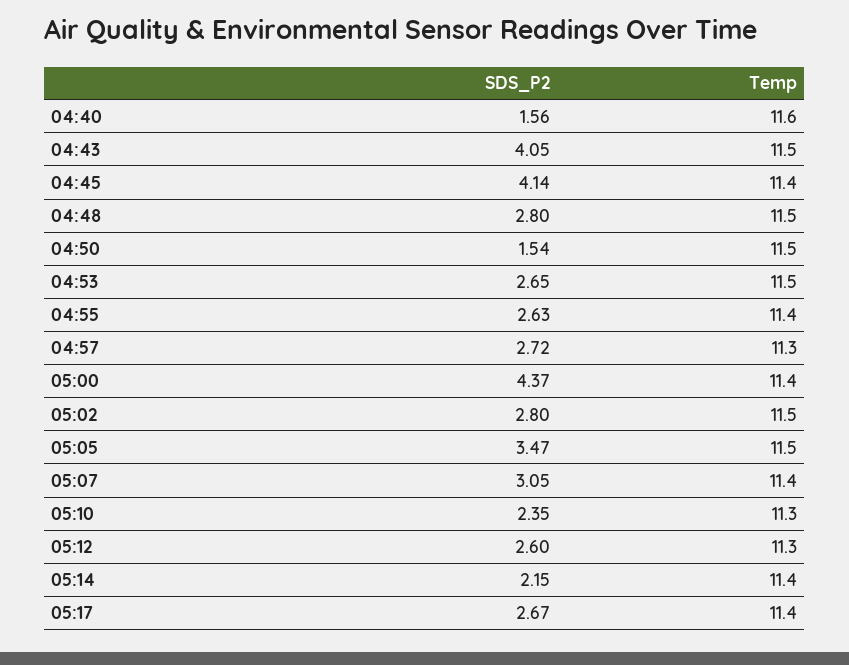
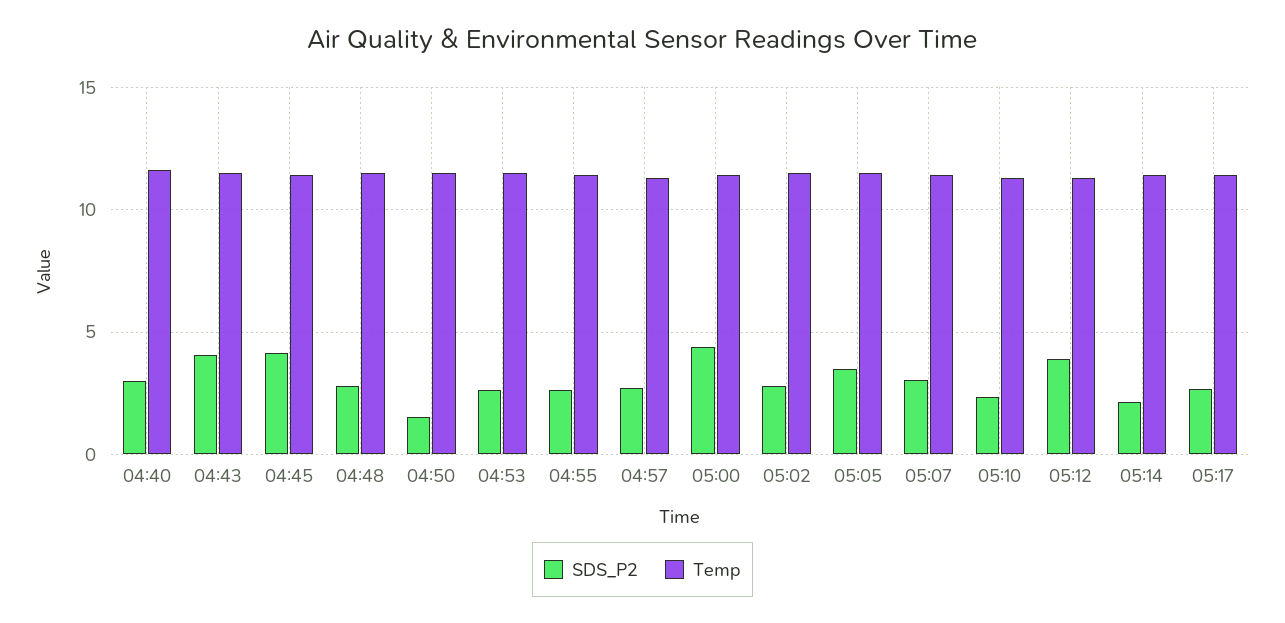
  {
    "SDS_P2": {
-     "04:40": 1.56,
+     "04:40": 3,
      "04:43": 4.05,
      "04:45": 4.14,
      "04:48": 2.8,
      "04:50": 1.54,
      "04:53": 2.65,
      "04:55": 2.63,
      "04:57": 2.72,
      "05:00": 4.37,
      "05:02": 2.8,
      "05:05": 3.47,
      "05:07": 3.05,
      "05:10": 2.35,
-     "05:12": 2.6,
+     "05:12": 4,
      "05:14": 2.15,
      "05:17": 2.67
    },
    "Temp": {
      "04:40": 11.6,
      "04:43": 11.5,
      "04:45": 11.4,
      "04:48": 11.5,
      "04:50": 11.5,
      "04:53": 11.5,
      "04:55": 11.4,
      "04:57": 11.3,
      "05:00": 11.4,
      "05:02": 11.5,
      "05:05": 11.5,
      "05:07": 11.4,
      "05:10": 11.3,
      "05:12": 11.3,
      "05:14": 11.4,
      "05:17": 11.4
    }
  }

